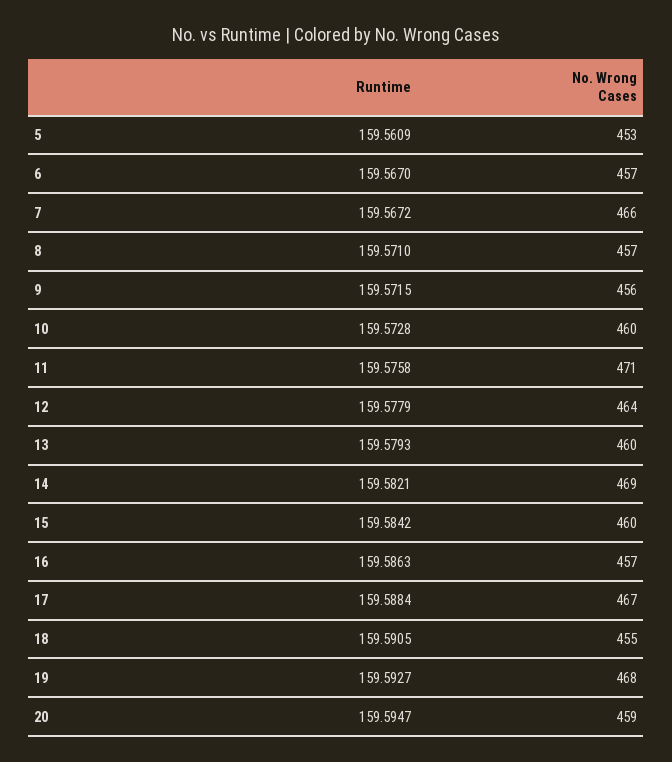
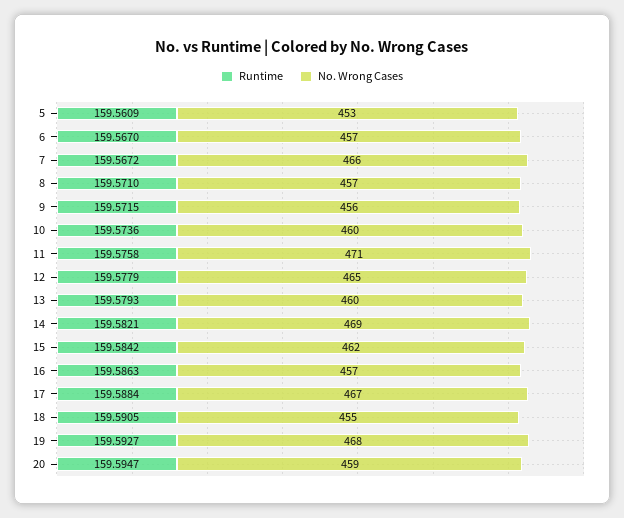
  {
    "Runtime": {
      "5": 159.5609,
      "6": 159.567,
      "7": 159.5672,
      "8": 159.571,
      "9": 159.5715,
-     "10": 159.5728,
+     "10": 159.5736,
      "11": 159.5758,
      "12": 159.5779,
      "13": 159.5793,
      "14": 159.5821,
      "15": 159.5842,
      "16": 159.5863,
      "17": 159.5884,
      "18": 159.5905,
      "19": 159.5927,
      "20": 159.5947
    },
    "No. Wrong Cases": {
      "5": 453,
      "6": 457,
      "7": 466,
      "8": 457,
      "9": 456,
      "10": 460,
      "11": 471,
-     "12": 464,
+     "12": 465,
      "13": 460,
      "14": 469,
-     "15": 460,
+     "15": 462,
      "16": 457,
      "17": 467,
      "18": 455,
      "19": 468,
      "20": 459
    }
  }

